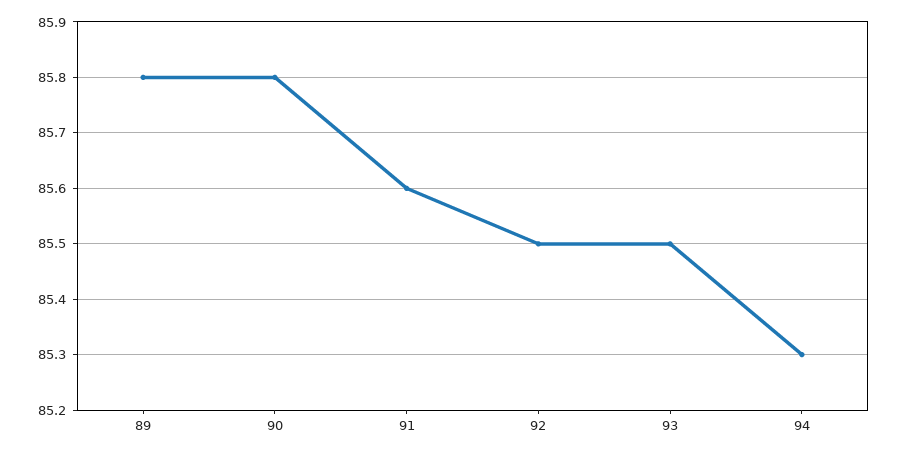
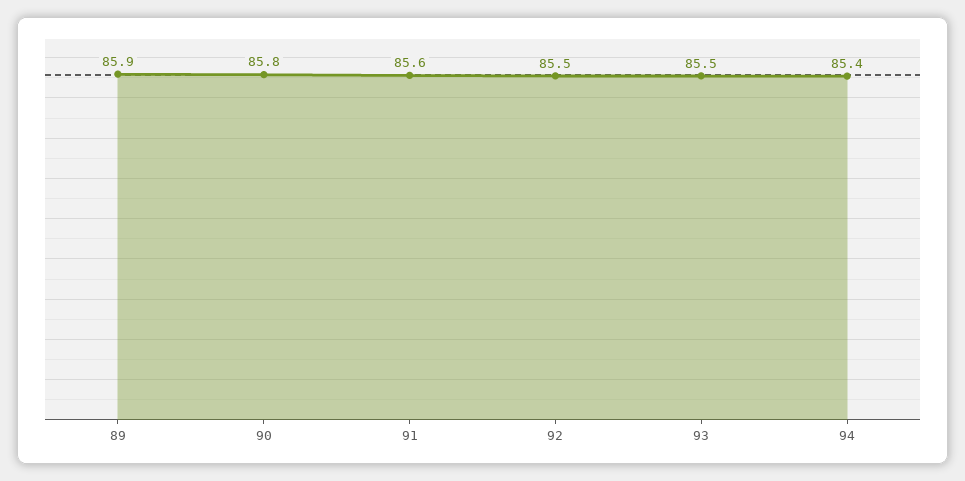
  {
-   "89": 85.8,
+   "89": 85.9,
    "90": 85.8,
    "91": 85.6,
    "92": 85.5,
    "93": 85.5,
-   "94": 85.3
+   "94": 85.4
  }

